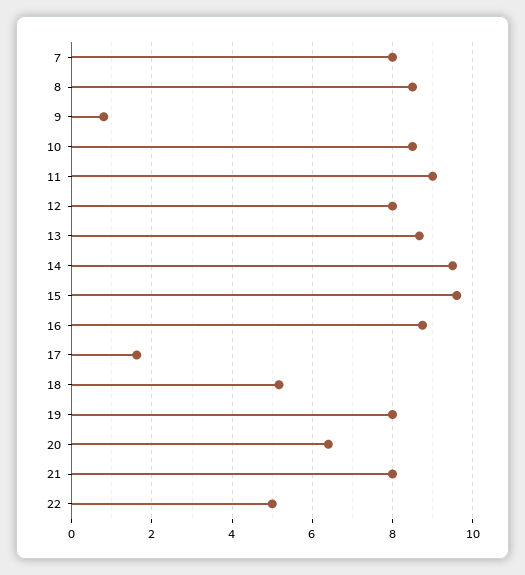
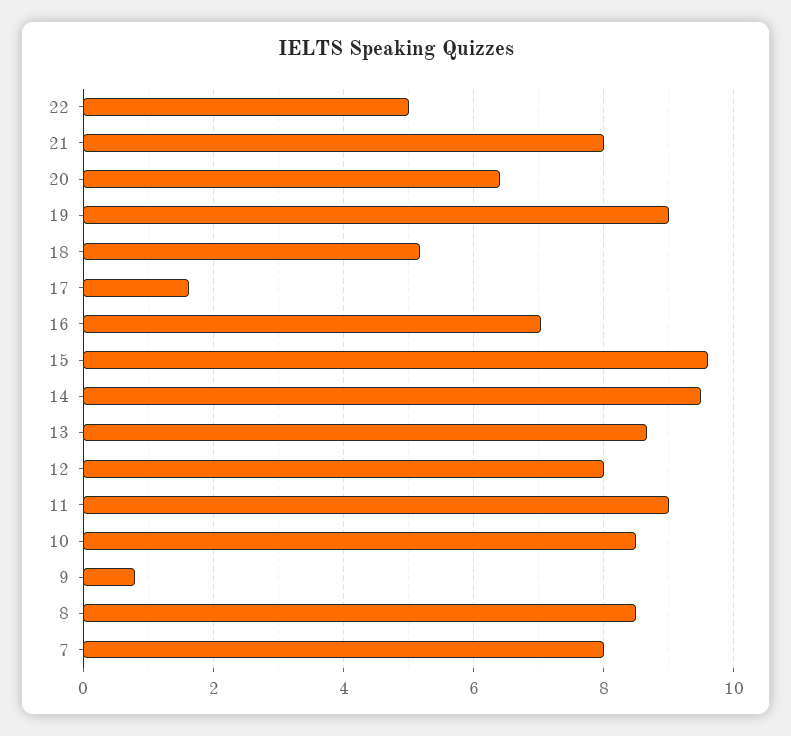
  {
    "7": 8,
    "8": 8.6,
    "9": 0.8,
    "10": 8.6,
    "11": 9,
    "12": 8,
    "13": 8.6,
    "14": 9.6,
    "15": 9.6,
-   "16": 8.8,
+   "16": 7,
    "17": 1.6,
    "18": 5.2,
-   "19": 8,
+   "19": 9,
    "20": 6.4,
    "21": 8,
    "22": 5
  }

